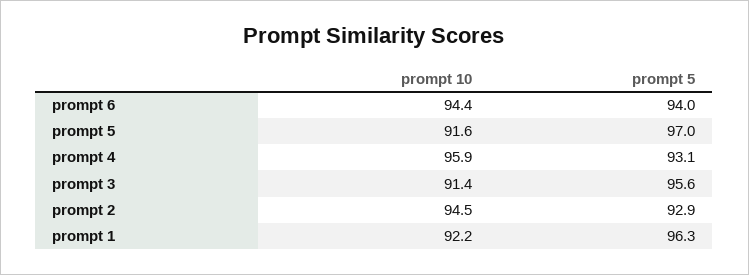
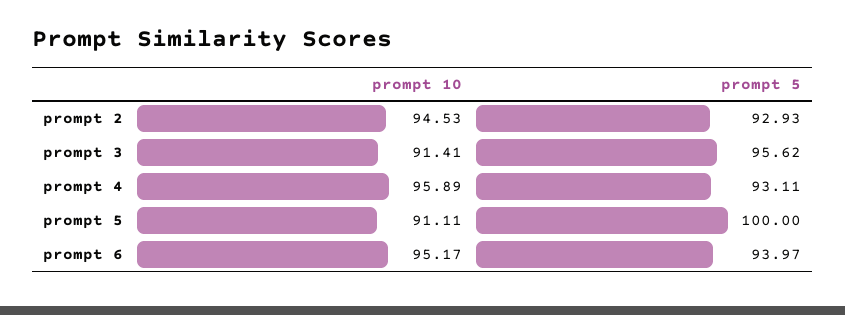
  {
    "prompt 10": {
-     "prompt 6": 94.4,
+     "prompt 6": 95.17,
-     "prompt 5": 91.6,
+     "prompt 5": 91.11,
      "prompt 4": 95.89,
      "prompt 3": 91.41,
-     "prompt 2": 94.53,
+     "prompt 2": 94.53
-     "prompt 1": 92.2
    },
    "prompt 5": {
      "prompt 6": 93.97,
-     "prompt 5": 97,
+     "prompt 5": 100,
      "prompt 4": 93.11,
      "prompt 3": 95.62,
-     "prompt 2": 92.93,
+     "prompt 2": 92.93
-     "prompt 1": 96.3
    }
  }

